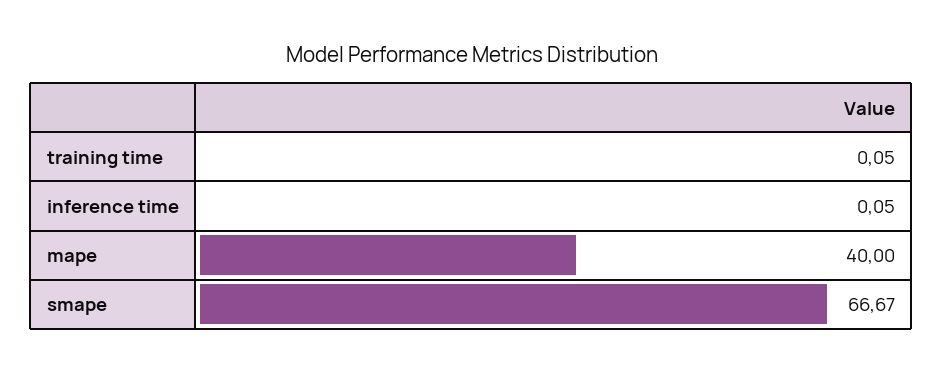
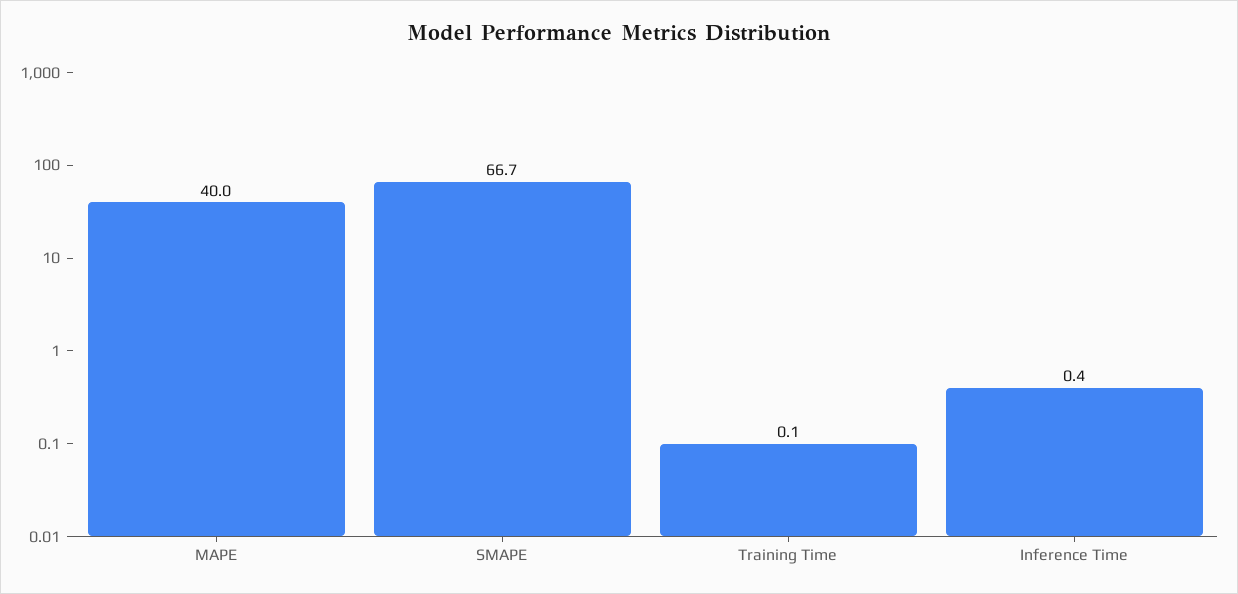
  {
    "training time": 0.05,
-   "inference time": 0.05,
+   "inference time": 0.4,
    "mape": 40,
    "smape": 66.67
  }

